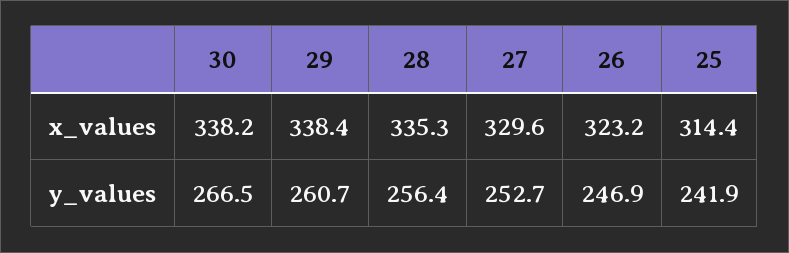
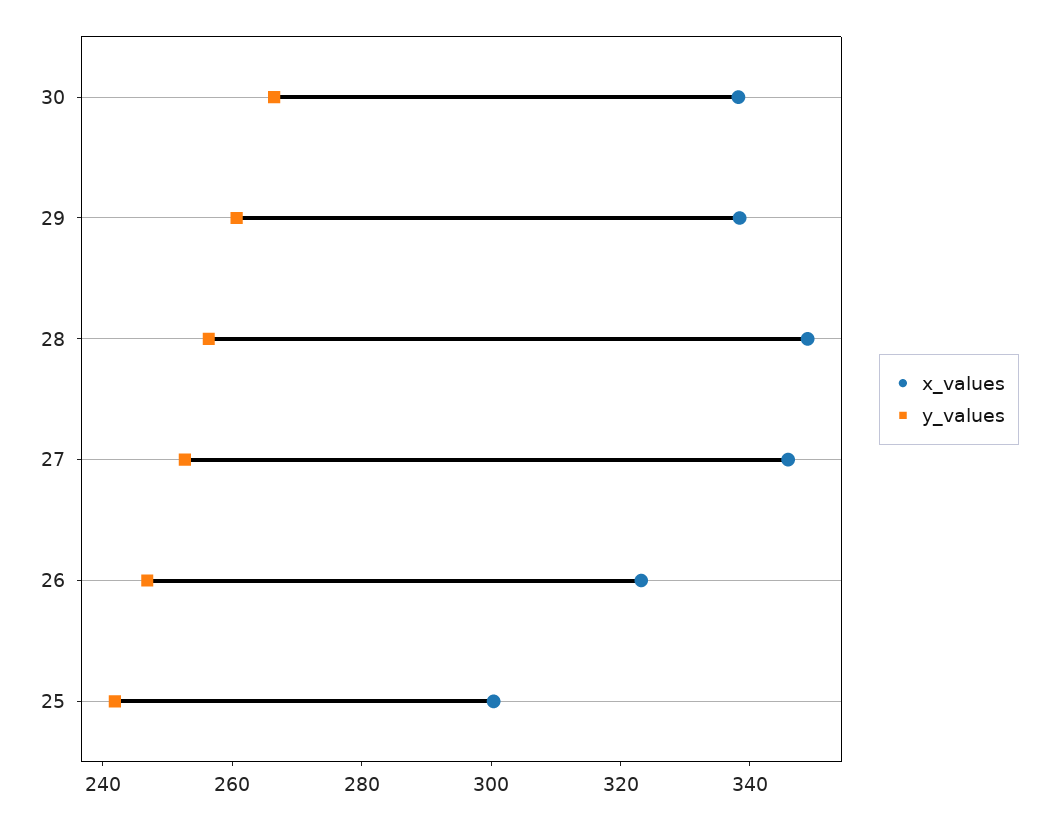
  {
    "x_values": {
      "30": 338.2,
      "29": 338.4,
-     "28": 335.3,
+     "28": 350,
-     "27": 329.6,
+     "27": 345,
      "26": 323.2,
-     "25": 314.4
+     "25": 300
    },
    "y_values": {
      "30": 266.5,
      "29": 260.7,
      "28": 256.4,
      "27": 252.7,
      "26": 246.9,
      "25": 241.9
    }
  }

